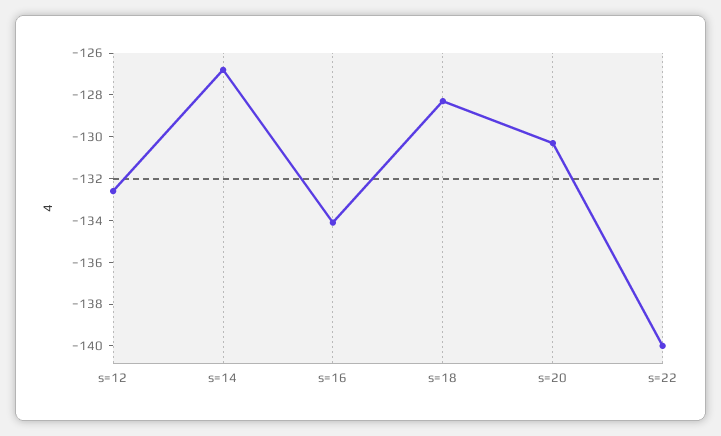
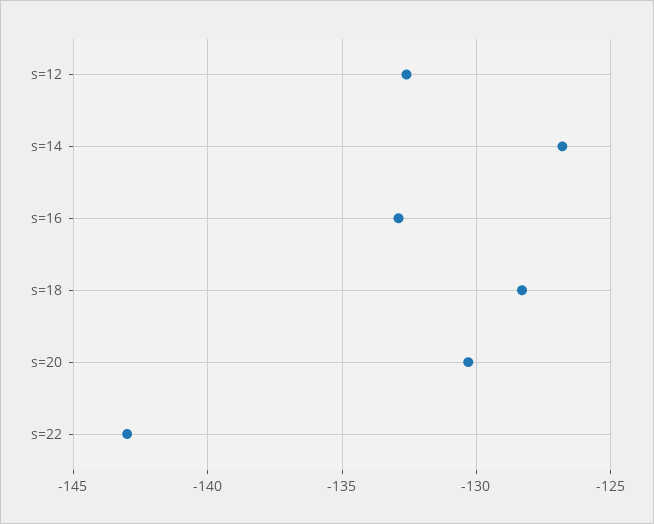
  {
    "s=12": -132.5,
    "s=14": -127,
-   "s=16": -134,
+   "s=16": -133,
    "s=18": -128.5,
    "s=20": -130.5,
-   "s=22": -140
+   "s=22": -143
  }

